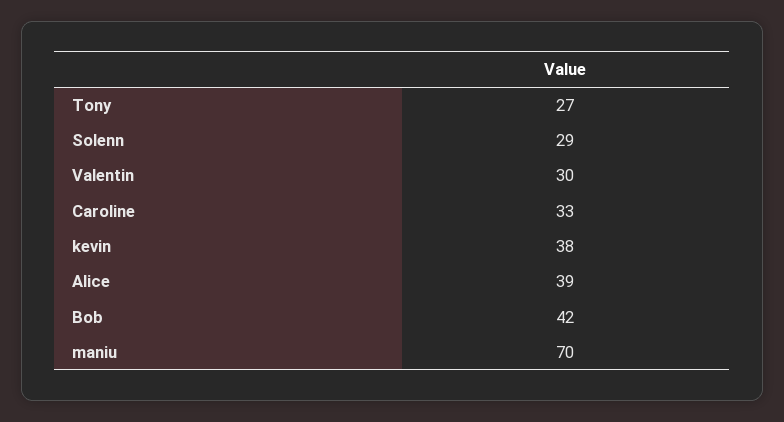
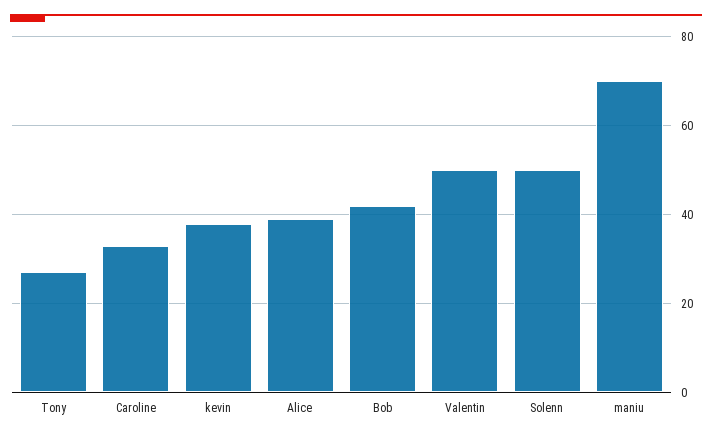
  {
    "Tony": 27,
-   "Solenn": 29,
+   "Solenn": 50,
-   "Valentin": 30,
+   "Valentin": 50,
    "Caroline": 33,
    "kevin": 38,
    "Alice": 39,
    "Bob": 42,
    "maniu": 70
  }

